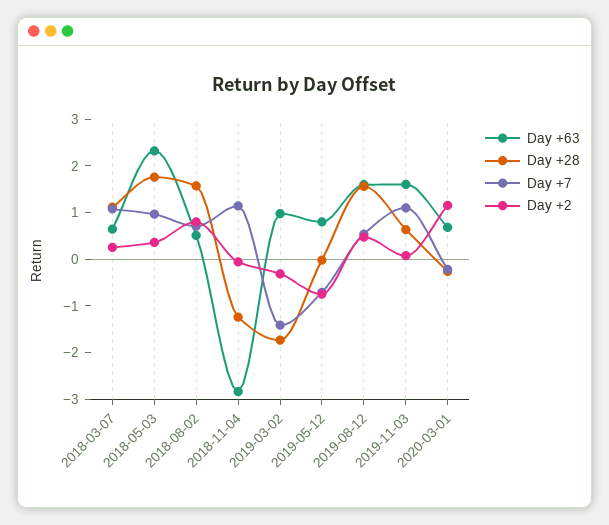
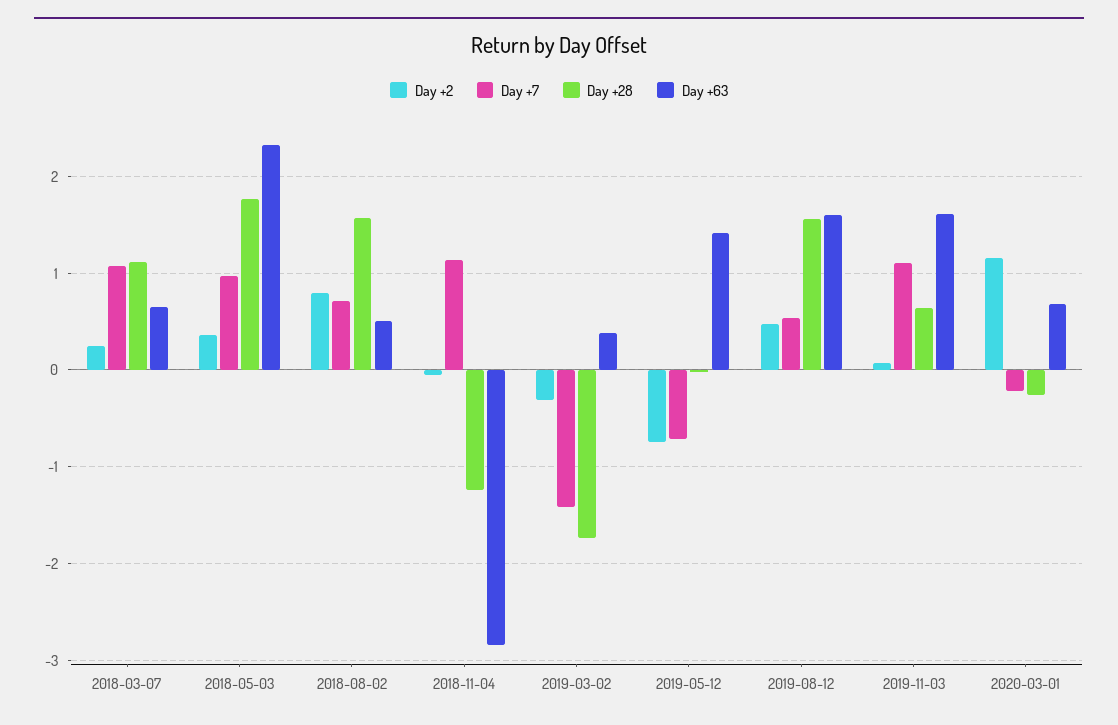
  {
    "Day +63": {
      "2018-03-07": 0.6,
      "2018-05-03": 2.3,
      "2018-08-02": 0.5,
      "2018-11-04": -2.8,
-     "2019-03-02": 1,
+     "2019-03-02": 0.4,
-     "2019-05-12": 0.8,
+     "2019-05-12": 1.4,
      "2019-08-12": 1.6,
      "2019-11-03": 1.6,
      "2020-03-01": 0.7
    },
    "Day +28": {
      "2018-03-07": 1.1,
      "2018-05-03": 1.8,
      "2018-08-02": 1.6,
      "2018-11-04": -1.2,
      "2019-03-02": -1.7,
      "2019-05-12": 0,
      "2019-08-12": 1.6,
      "2019-11-03": 0.6,
      "2020-03-01": -0.3
    },
    "Day +7": {
      "2018-03-07": 1.1,
      "2018-05-03": 1,
      "2018-08-02": 0.7,
      "2018-11-04": 1.1,
      "2019-03-02": -1.4,
      "2019-05-12": -0.7,
      "2019-08-12": 0.5,
      "2019-11-03": 1.1,
      "2020-03-01": -0.2
    },
    "Day +2": {
      "2018-03-07": 0.3,
      "2018-05-03": 0.4,
      "2018-08-02": 0.8,
      "2018-11-04": -0.1,
      "2019-03-02": -0.3,
      "2019-05-12": -0.7,
      "2019-08-12": 0.5,
      "2019-11-03": 0.1,
      "2020-03-01": 1.2
    }
  }

